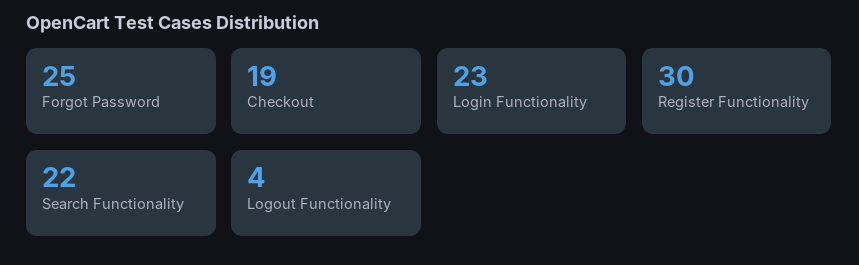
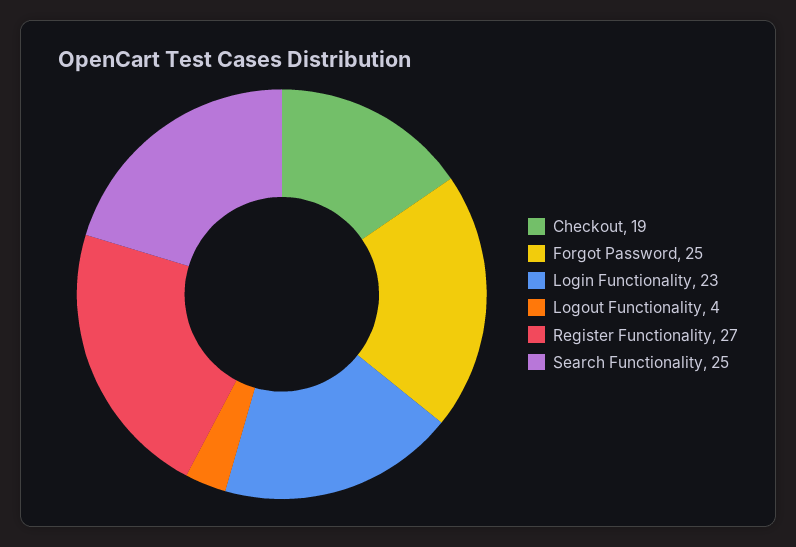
  {
    "Forgot Password": 25,
    "Checkout": 19,
    "Login Functionality": 23,
-   "Register Functionality": 30,
+   "Register Functionality": 27,
-   "Search Functionality": 22,
+   "Search Functionality": 25,
    "Logout Functionality": 4
  }

